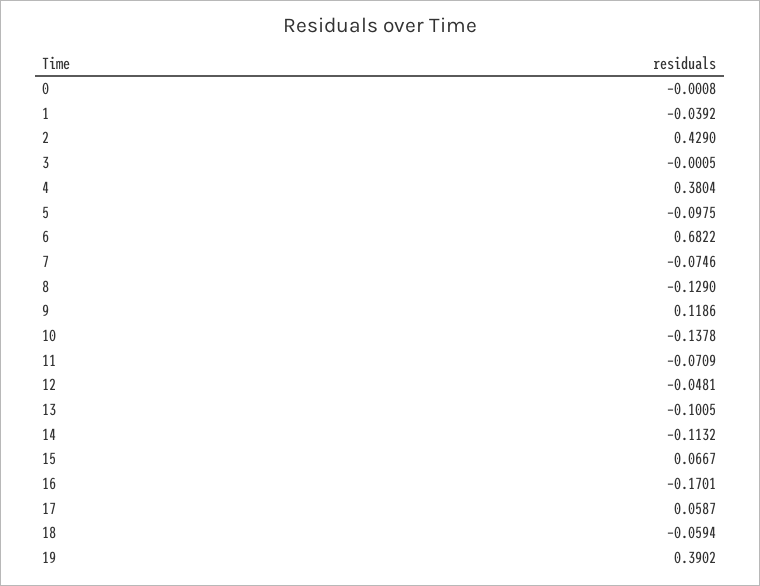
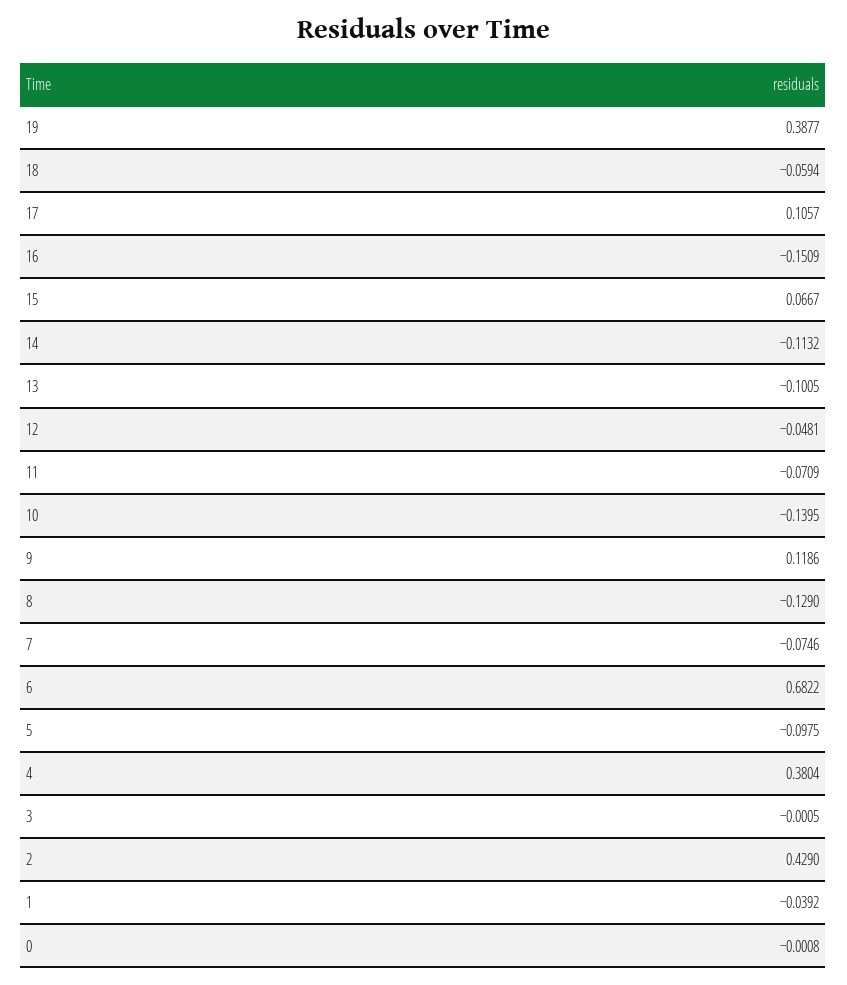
  {
    "0": -0.0008,
    "1": -0.0392,
    "2": 0.429,
    "3": -0.0005,
    "4": 0.3804,
    "5": -0.0975,
    "6": 0.6822,
    "7": -0.0746,
    "8": -0.129,
    "9": 0.1186,
-   "10": -0.1378,
+   "10": -0.1395,
    "11": -0.0709,
    "12": -0.0481,
    "13": -0.1005,
    "14": -0.1132,
    "15": 0.0667,
-   "16": -0.1701,
+   "16": -0.1509,
-   "17": 0.0587,
+   "17": 0.1057,
    "18": -0.0594,
-   "19": 0.3902
+   "19": 0.3877
  }

